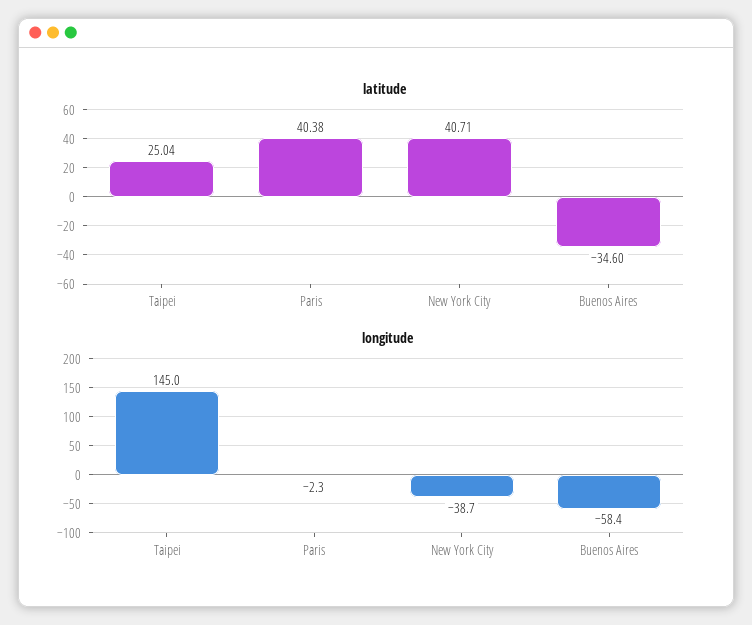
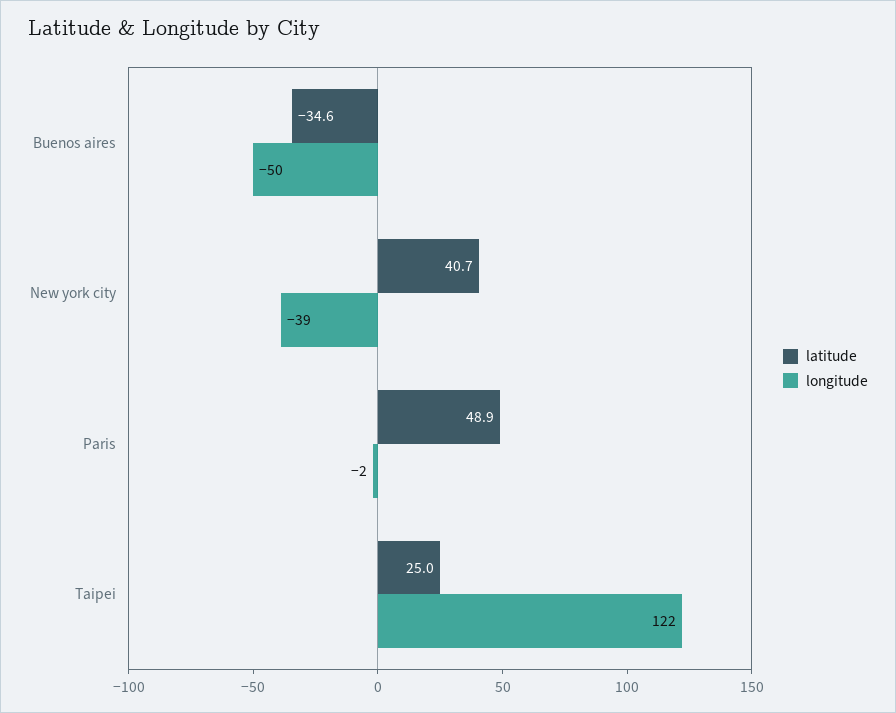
  {
    "latitude": {
      "Taipei": 25.04,
-     "Paris": 40.38,
+     "Paris": 48.9,
      "New York City": 40.71,
      "Buenos Aires": -34.6
    },
    "longitude": {
-     "Taipei": 145,
+     "Taipei": 122,
      "Paris": -2.3,
      "New York City": -38.7,
-     "Buenos Aires": -58.4
+     "Buenos Aires": -50
    }
  }

